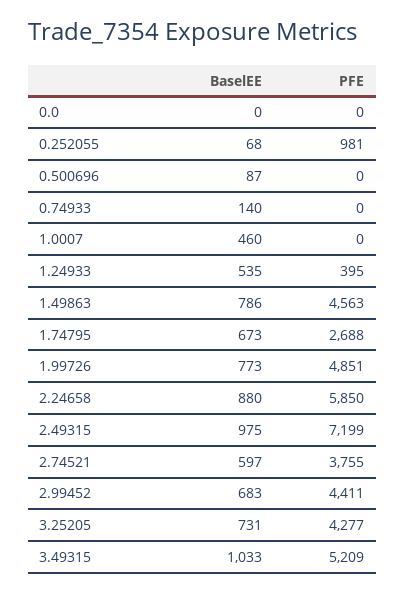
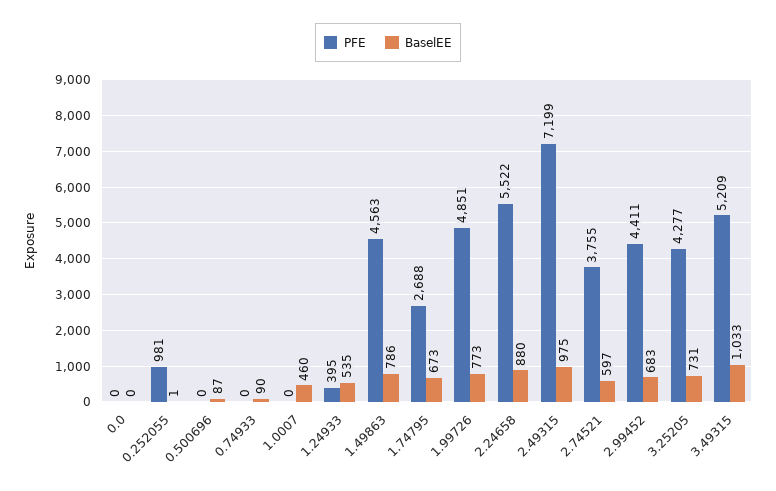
  {
    "BaselEE": {
      "0.0": 0,
-     "0.252055": 68,
+     "0.252055": 1,
      "0.500696": 87,
-     "0.74933": 140,
+     "0.74933": 90,
      "1.0007": 460,
      "1.24933": 535,
      "1.49863": 786,
      "1.74795": 673,
      "1.99726": 773,
      "2.24658": 880,
      "2.49315": 975,
      "2.74521": 597,
      "2.99452": 683,
      "3.25205": 731,
      "3.49315": 1033
    },
    "PFE": {
      "0.0": 0,
      "0.252055": 981,
      "0.500696": 0,
      "0.74933": 0,
      "1.0007": 0,
      "1.24933": 395,
      "1.49863": 4563,
      "1.74795": 2688,
      "1.99726": 4851,
-     "2.24658": 5850,
+     "2.24658": 5522,
      "2.49315": 7199,
      "2.74521": 3755,
      "2.99452": 4411,
      "3.25205": 4277,
      "3.49315": 5209
    }
  }

